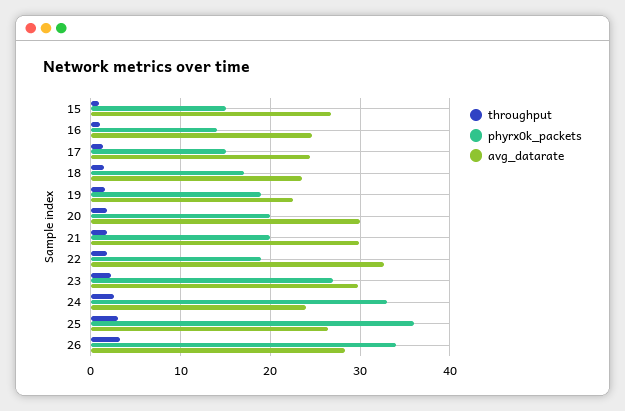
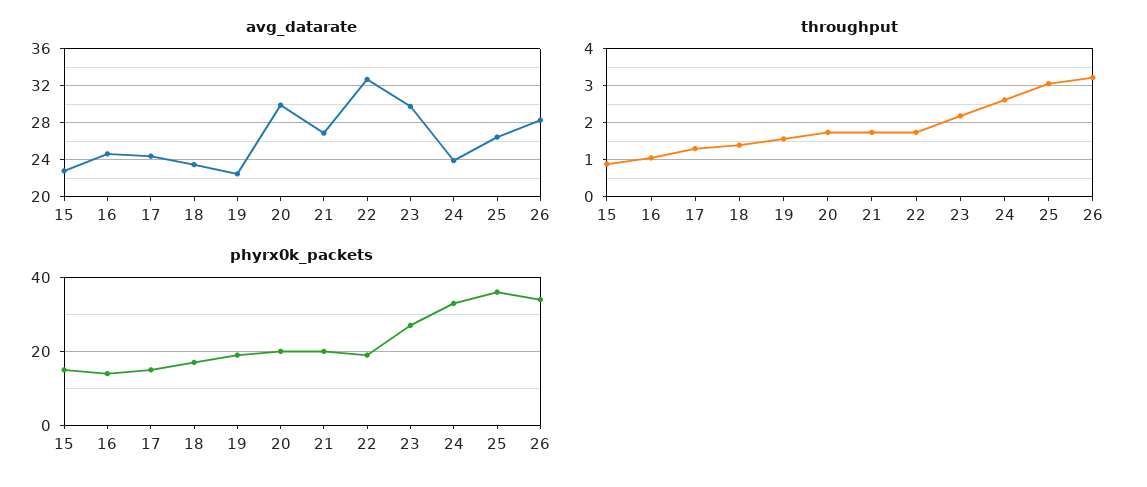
  {
    "throughput": {
      "15": 0.8,
      "16": 1,
      "17": 1.4,
      "18": 1.4,
      "19": 1.6,
      "20": 1.8,
      "21": 1.8,
      "22": 1.8,
      "23": 2.2,
      "24": 2.6,
      "25": 3,
      "26": 3.2
    },
    "phyrx0k_packets": {
      "15": 15,
      "16": 14,
      "17": 15,
      "18": 17,
      "19": 19,
      "20": 20,
      "21": 20,
      "22": 19,
      "23": 27,
      "24": 33,
      "25": 36,
      "26": 34
    },
    "avg_datarate": {
-     "15": 27,
+     "15": 23,
      "16": 25,
      "17": 24,
      "18": 24,
      "19": 23,
      "20": 30,
-     "21": 30,
+     "21": 27,
      "22": 33,
      "23": 30,
      "24": 24,
      "25": 26,
      "26": 28
    }
  }

